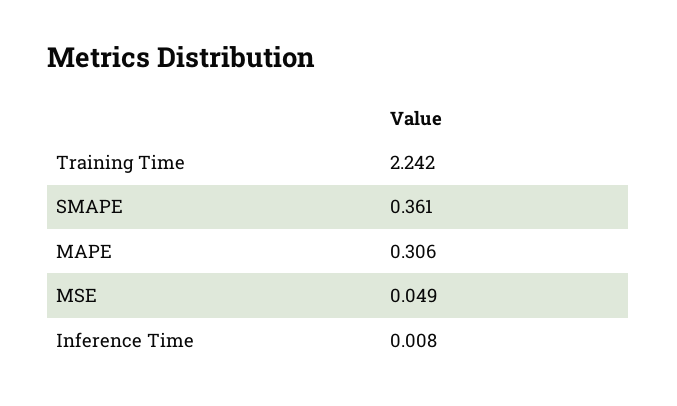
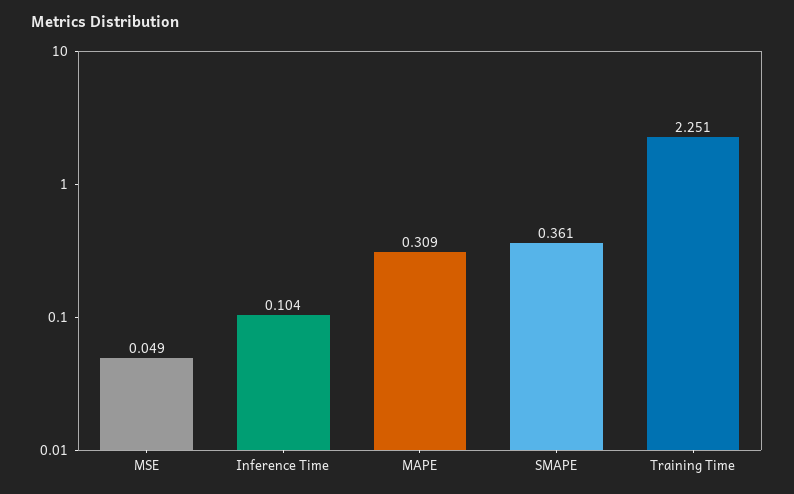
  {
-   "Training Time": 2.242,
+   "Training Time": 2.251,
    "SMAPE": 0.361,
-   "MAPE": 0.306,
+   "MAPE": 0.309,
    "MSE": 0.049,
-   "Inference Time": 0.008
+   "Inference Time": 0.104
  }

